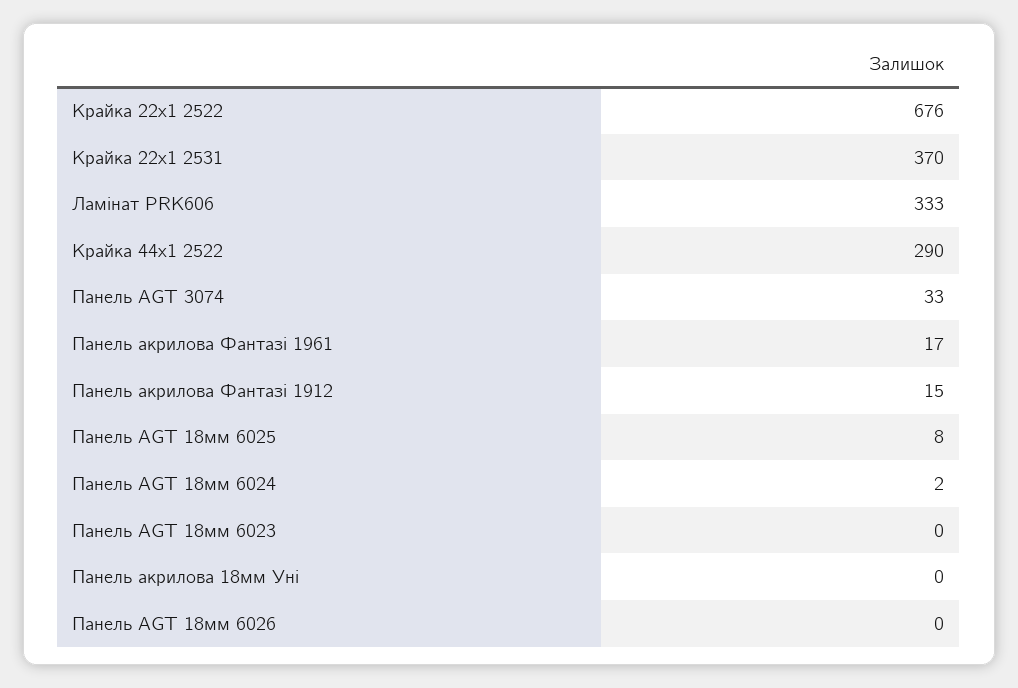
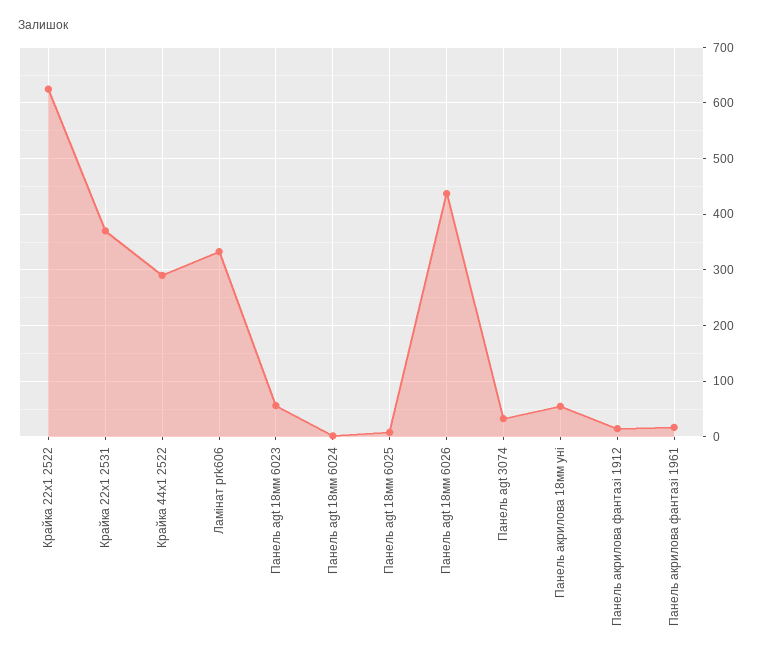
  {
-   "Крайка 22x1 2522": 676,
+   "Крайка 22x1 2522": 620,
    "Крайка 22x1 2531": 370,
    "Ламінат PRK606": 333,
    "Крайка 44x1 2522": 290,
    "Панель AGT 3074": 33,
    "Панель акрилова Фантазі 1961": 17,
    "Панель акрилова Фантазі 1912": 15,
    "Панель AGT 18мм 6025": 8,
    "Панель AGT 18мм 6024": 2,
-   "Панель AGT 18мм 6023": 0,
+   "Панель AGT 18мм 6023": 60,
-   "Панель акрилова 18мм Уні": 0,
+   "Панель акрилова 18мм Уні": 60,
-   "Панель AGT 18мм 6026": 0
+   "Панель AGT 18мм 6026": 440
  }

